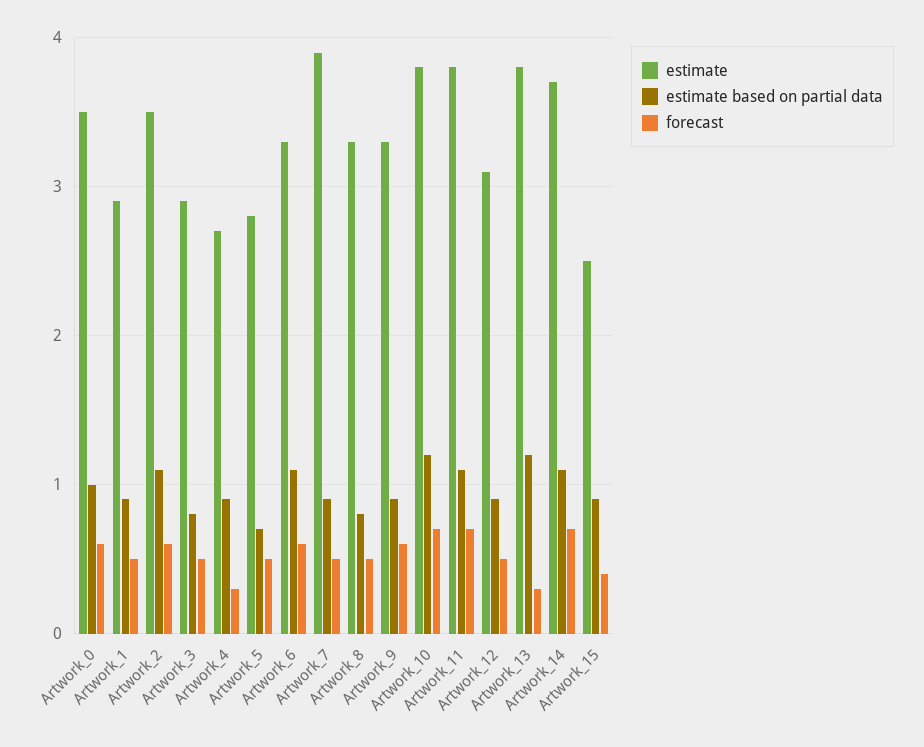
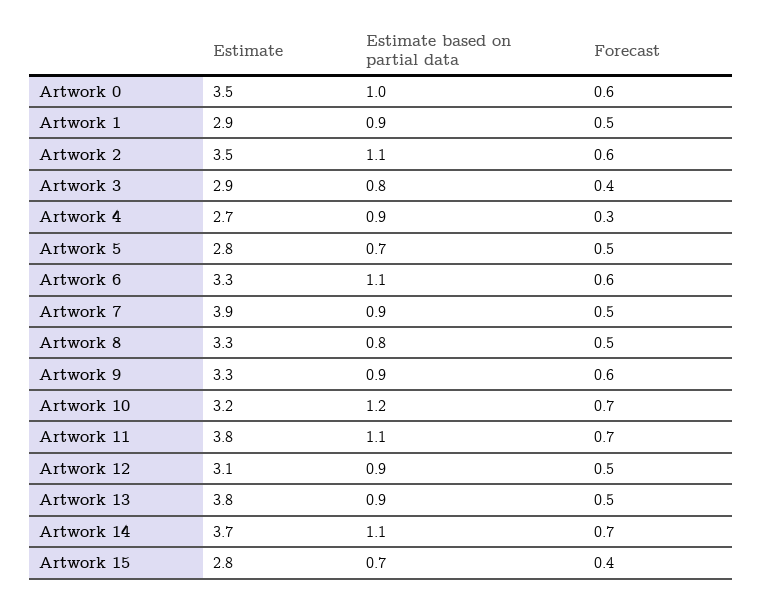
  {
    "estimate": {
      "Artwork_0": 3.5,
      "Artwork_1": 2.9,
      "Artwork_2": 3.5,
      "Artwork_3": 2.9,
      "Artwork_4": 2.7,
      "Artwork_5": 2.8,
      "Artwork_6": 3.3,
      "Artwork_7": 3.9,
      "Artwork_8": 3.3,
      "Artwork_9": 3.3,
-     "Artwork_10": 3.8,
+     "Artwork_10": 3.2,
      "Artwork_11": 3.8,
      "Artwork_12": 3.1,
      "Artwork_13": 3.8,
      "Artwork_14": 3.7,
-     "Artwork_15": 2.5
+     "Artwork_15": 2.8
    },
    "estimate based on partial data": {
      "Artwork_0": 1,
      "Artwork_1": 0.9,
      "Artwork_2": 1.1,
      "Artwork_3": 0.8,
      "Artwork_4": 0.9,
      "Artwork_5": 0.7,
      "Artwork_6": 1.1,
      "Artwork_7": 0.9,
      "Artwork_8": 0.8,
      "Artwork_9": 0.9,
      "Artwork_10": 1.2,
      "Artwork_11": 1.1,
      "Artwork_12": 0.9,
-     "Artwork_13": 1.2,
+     "Artwork_13": 0.9,
      "Artwork_14": 1.1,
-     "Artwork_15": 0.9
+     "Artwork_15": 0.7
    },
    "forecast": {
      "Artwork_0": 0.6,
      "Artwork_1": 0.5,
      "Artwork_2": 0.6,
-     "Artwork_3": 0.5,
+     "Artwork_3": 0.4,
      "Artwork_4": 0.3,
      "Artwork_5": 0.5,
      "Artwork_6": 0.6,
      "Artwork_7": 0.5,
      "Artwork_8": 0.5,
      "Artwork_9": 0.6,
      "Artwork_10": 0.7,
      "Artwork_11": 0.7,
      "Artwork_12": 0.5,
-     "Artwork_13": 0.3,
+     "Artwork_13": 0.5,
      "Artwork_14": 0.7,
      "Artwork_15": 0.4
    }
  }

